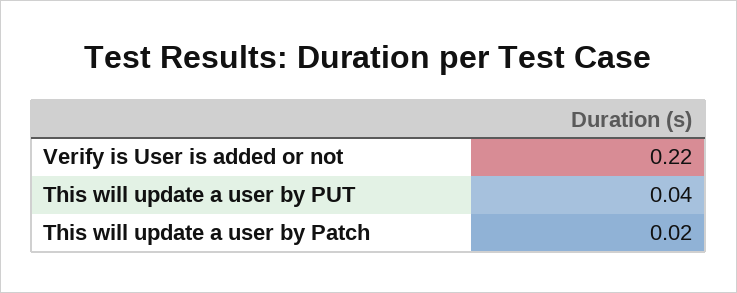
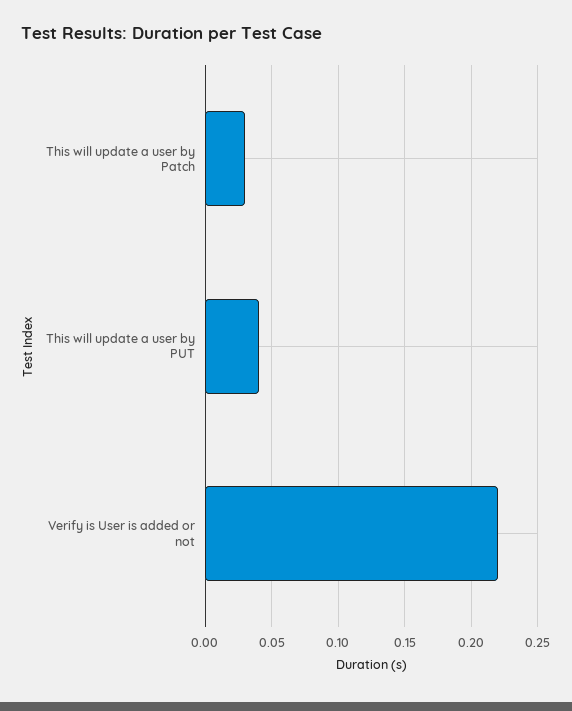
  {
    "Verify is User is added or not": 0.22,
    "This will update a user by PUT": 0.04,
-   "This will update a user by Patch": 0.02
+   "This will update a user by Patch": 0.03
  }

